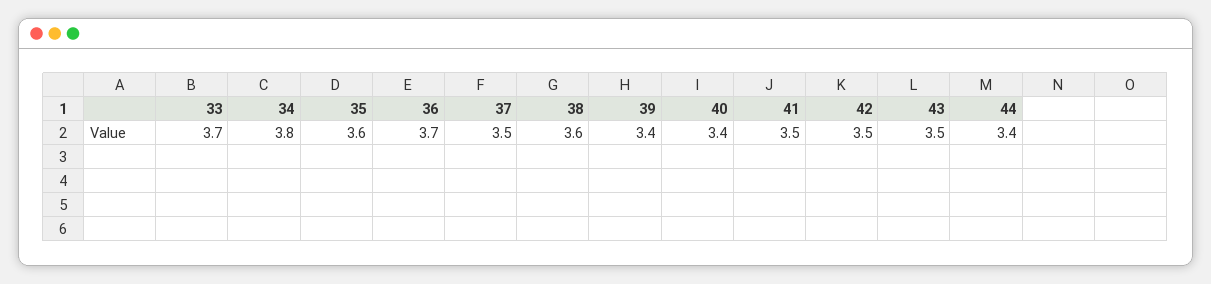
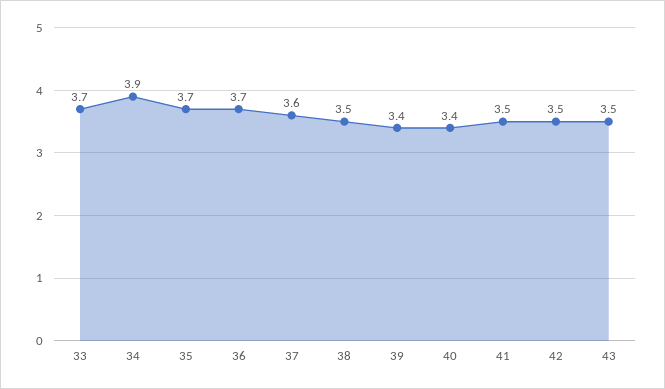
  {
    "33": 3.7,
-   "34": 3.8,
+   "34": 3.9,
-   "35": 3.6,
+   "35": 3.7,
    "36": 3.7,
-   "37": 3.5,
+   "37": 3.6,
-   "38": 3.6,
+   "38": 3.5,
    "39": 3.4,
    "40": 3.4,
    "41": 3.5,
    "42": 3.5,
-   "43": 3.5,
+   "43": 3.5
-   "44": 3.4
  }

